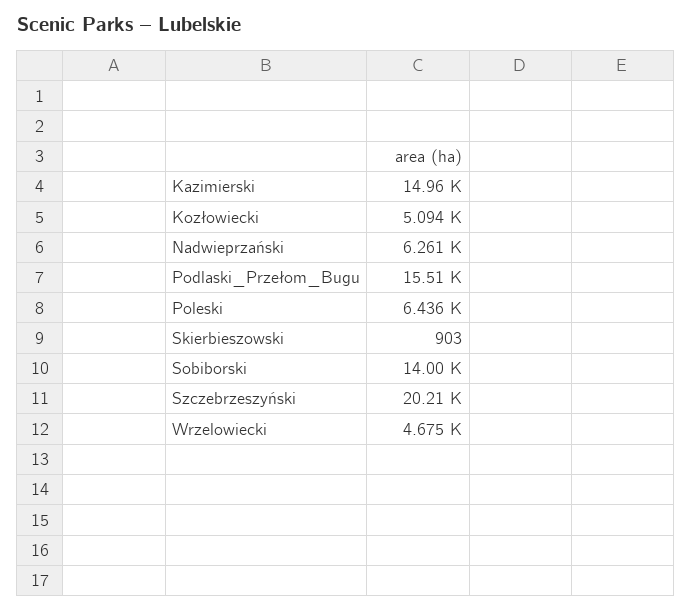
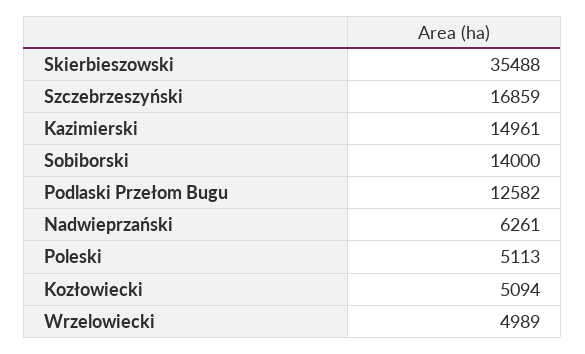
  {
    "Kazimierski": 14961,
    "Kozłowiecki": 5094,
    "Nadwieprzański": 6261,
-   "Podlaski_Przełom_Bugu": 15510,
+   "Podlaski_Przełom_Bugu": 12582,
-   "Poleski": 6436,
+   "Poleski": 5113,
-   "Skierbieszowski": 903,
+   "Skierbieszowski": 35488,
    "Sobiborski": 14000,
-   "Szczebrzeszyński": 20210,
+   "Szczebrzeszyński": 16859,
-   "Wrzelowiecki": 4675
+   "Wrzelowiecki": 4989
  }

